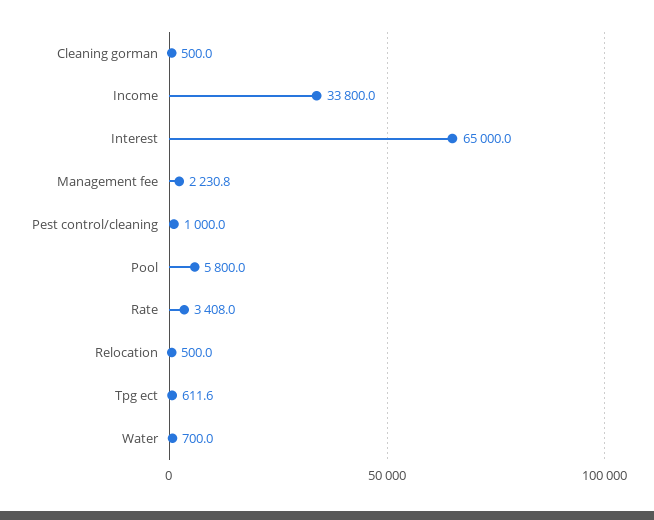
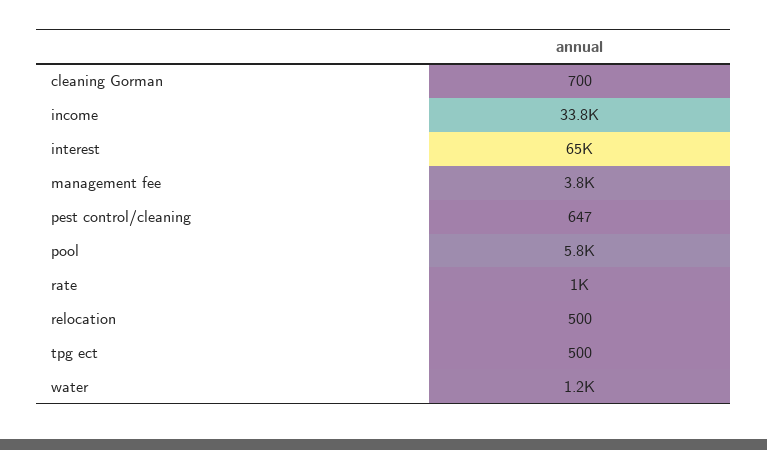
  {
-   "Cleaning gorman": 500,
+   "Cleaning gorman": 700,
    "Income": 33800,
    "Interest": 65000,
-   "Management fee": 2230.8,
+   "Management fee": 3800,
-   "Pest control/cleaning": 1000,
+   "Pest control/cleaning": 647,
    "Pool": 5800,
-   "Rate": 3408,
+   "Rate": 1000,
    "Relocation": 500,
-   "Tpg ect": 611.6,
+   "Tpg ect": 500,
-   "Water": 700
+   "Water": 1200
  }

